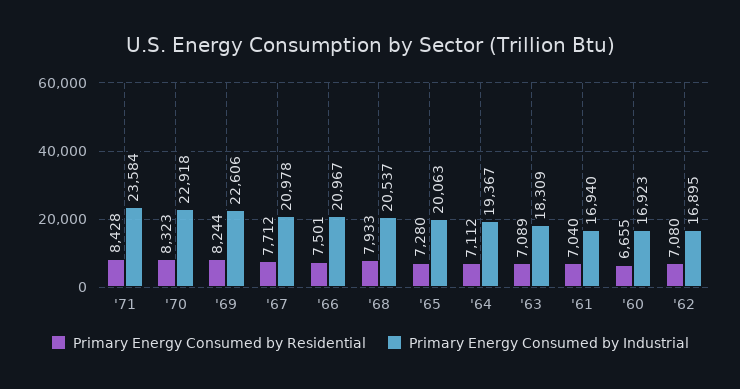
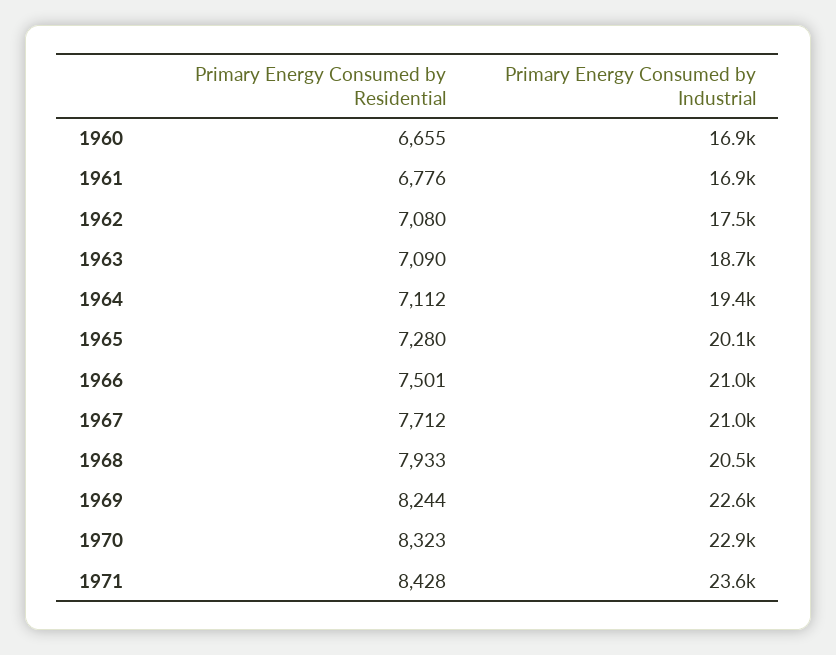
  {
    "Primary Energy Consumed by Residential": {
      "'71": 8428,
      "'70": 8323,
      "'69": 8244,
      "'67": 7712,
      "'66": 7501,
      "'68": 7933,
      "'65": 7280,
      "'64": 7112,
-     "'63": 7089,
+     "'63": 7090,
-     "'61": 7040,
+     "'61": 6776,
      "'60": 6655,
      "'62": 7080
    },
    "Primary Energy Consumed by Industrial": {
      "'71": 23584,
      "'70": 22918,
      "'69": 22606,
      "'67": 20978,
      "'66": 20967,
      "'68": 20537,
      "'65": 20063,
      "'64": 19367,
-     "'63": 18309,
+     "'63": 18700,
      "'61": 16940,
      "'60": 16923,
-     "'62": 16895
+     "'62": 17500
    }
  }

